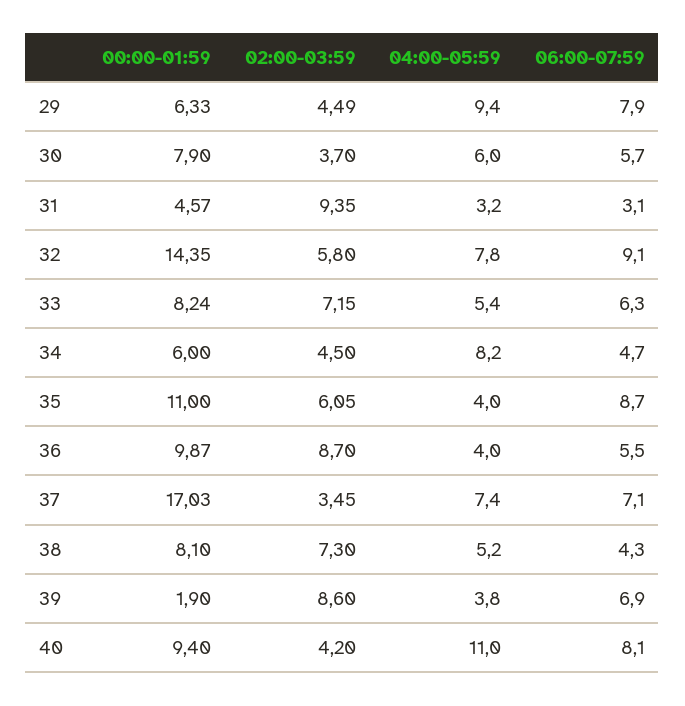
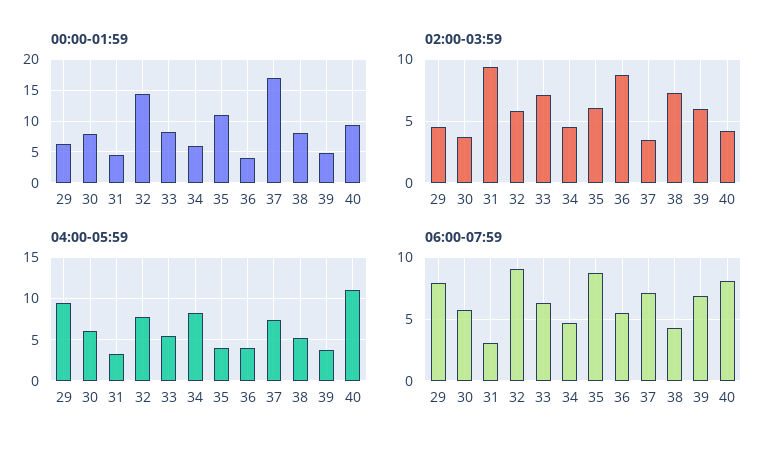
  {
    "00:00-01:59": {
      "29": 6.33,
      "30": 7.9,
      "31": 4.57,
      "32": 14.35,
      "33": 8.24,
      "34": 6,
      "35": 11,
-     "36": 9.87,
+     "36": 4,
      "37": 17.03,
      "38": 8.1,
-     "39": 1.9,
+     "39": 5,
      "40": 9.4
    },
    "02:00-03:59": {
      "29": 4.49,
      "30": 3.7,
      "31": 9.35,
      "32": 5.8,
      "33": 7.15,
      "34": 4.5,
      "35": 6.05,
      "36": 8.7,
      "37": 3.45,
      "38": 7.3,
-     "39": 8.6,
+     "39": 6,
      "40": 4.2
    },
    "04:00-05:59": {
      "29": 9.4,
      "30": 6,
      "31": 3.2,
      "32": 7.8,
      "33": 5.4,
      "34": 8.2,
      "35": 4,
      "36": 4,
      "37": 7.4,
      "38": 5.2,
      "39": 3.8,
      "40": 11
    },
    "06:00-07:59": {
      "29": 7.9,
      "30": 5.7,
      "31": 3.1,
      "32": 9.1,
      "33": 6.3,
      "34": 4.7,
      "35": 8.7,
      "36": 5.5,
      "37": 7.1,
      "38": 4.3,
      "39": 6.9,
      "40": 8.1
    }
  }

